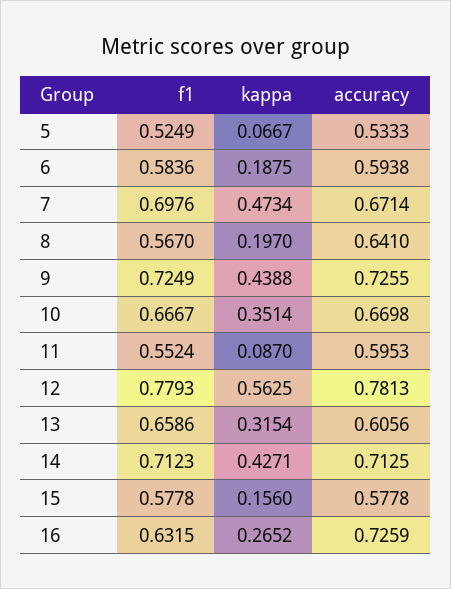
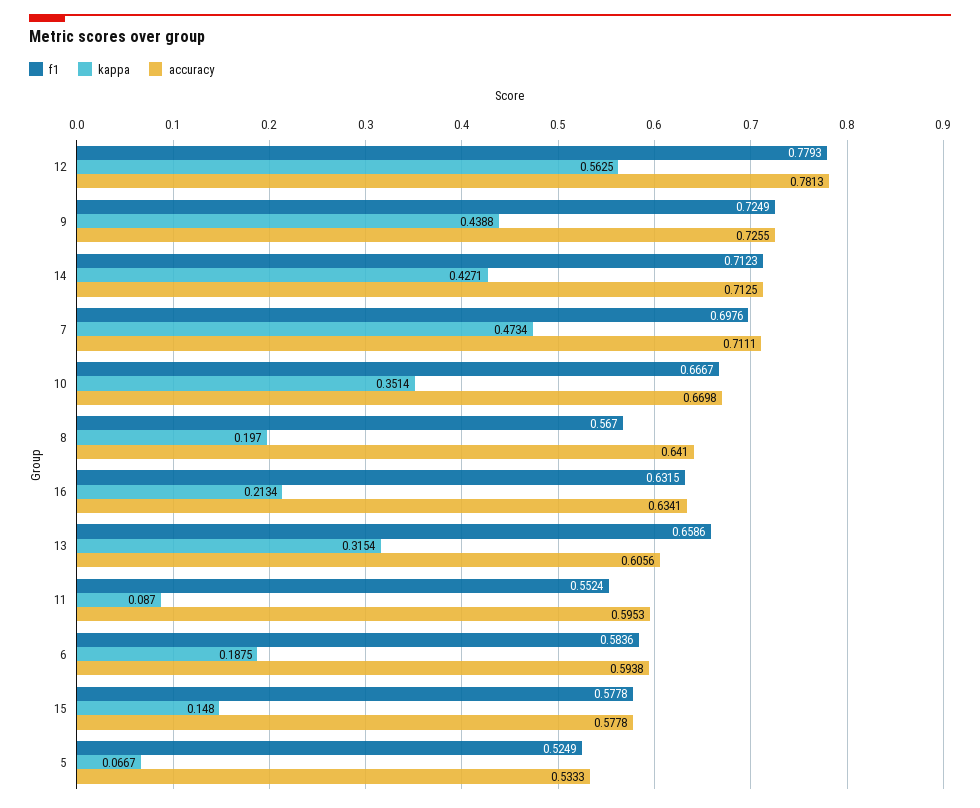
  {
    "f1": {
      "5": 0.5249,
      "6": 0.5836,
      "7": 0.6976,
      "8": 0.567,
      "9": 0.7249,
      "10": 0.6667,
      "11": 0.5524,
      "12": 0.7793,
      "13": 0.6586,
      "14": 0.7123,
      "15": 0.5778,
      "16": 0.6315
    },
    "kappa": {
      "5": 0.0667,
      "6": 0.1875,
      "7": 0.4734,
      "8": 0.197,
      "9": 0.4388,
      "10": 0.3514,
      "11": 0.087,
      "12": 0.5625,
      "13": 0.3154,
      "14": 0.4271,
-     "15": 0.156,
+     "15": 0.148,
-     "16": 0.2652
+     "16": 0.2134
    },
    "accuracy": {
      "5": 0.5333,
      "6": 0.5938,
-     "7": 0.6714,
+     "7": 0.7111,
      "8": 0.641,
      "9": 0.7255,
      "10": 0.6698,
      "11": 0.5953,
      "12": 0.7813,
      "13": 0.6056,
      "14": 0.7125,
      "15": 0.5778,
-     "16": 0.7259
+     "16": 0.6341
    }
  }

